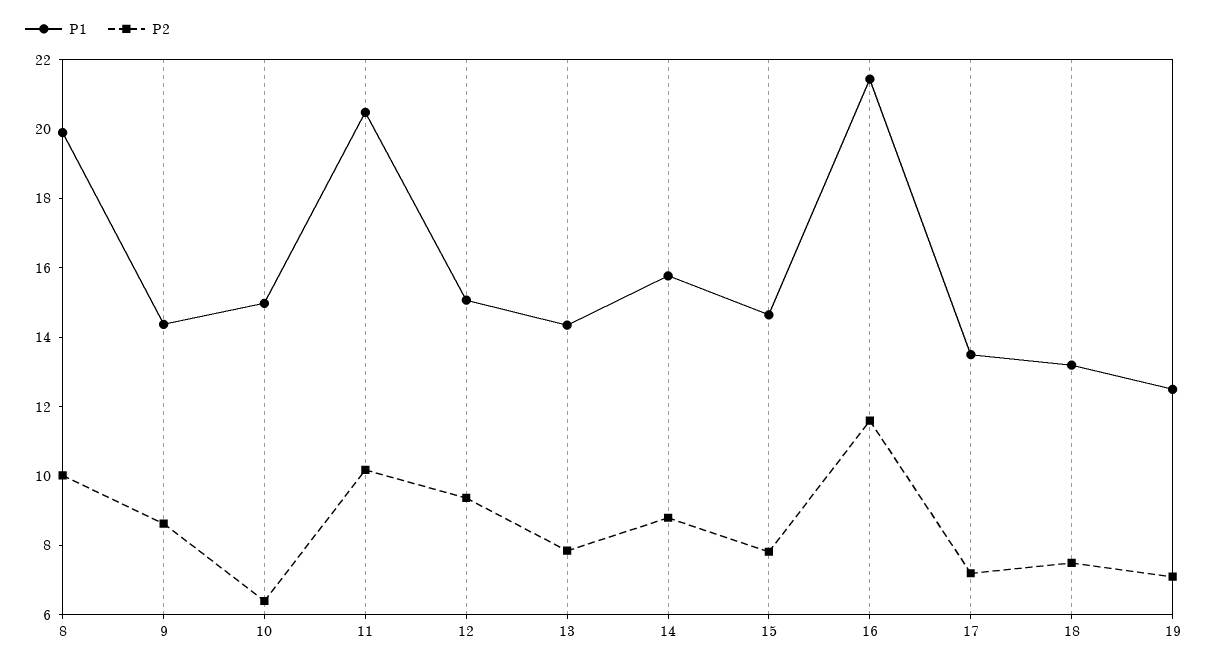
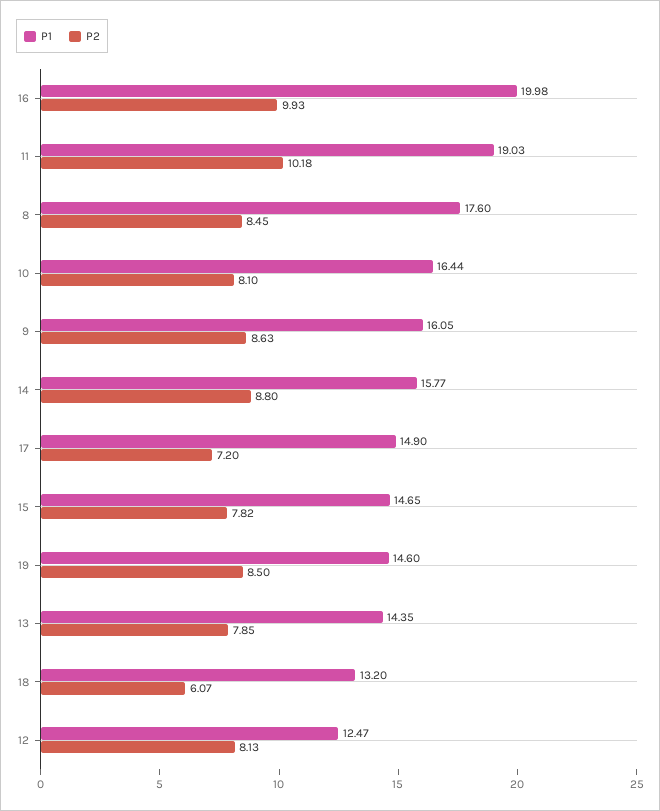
  {
    "P1": {
-     "8": 20,
+     "8": 17.6,
-     "9": 14.5,
+     "9": 16.05,
-     "10": 15,
+     "10": 16.44,
-     "11": 20.5,
+     "11": 19.03,
-     "12": 15,
+     "12": 12.47,
      "13": 14.35,
      "14": 15.77,
      "15": 14.65,
-     "16": 21.5,
+     "16": 19.98,
-     "17": 13.5,
+     "17": 14.9,
      "18": 13.2,
-     "19": 12.5
+     "19": 14.6
    },
    "P2": {
-     "8": 10,
+     "8": 8.45,
      "9": 8.63,
-     "10": 6.5,
+     "10": 8.1,
      "11": 10.18,
-     "12": 9.5,
+     "12": 8.13,
      "13": 7.85,
      "14": 8.8,
      "15": 7.82,
-     "16": 11.5,
+     "16": 9.93,
      "17": 7.2,
-     "18": 7.5,
+     "18": 6.07,
-     "19": 7
+     "19": 8.5
    }
  }

